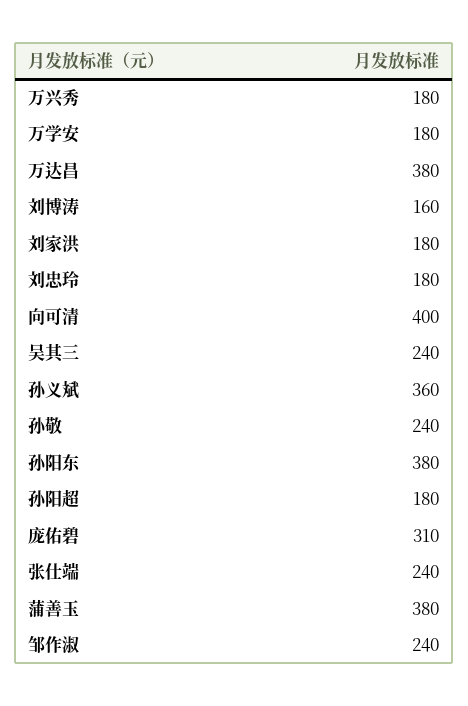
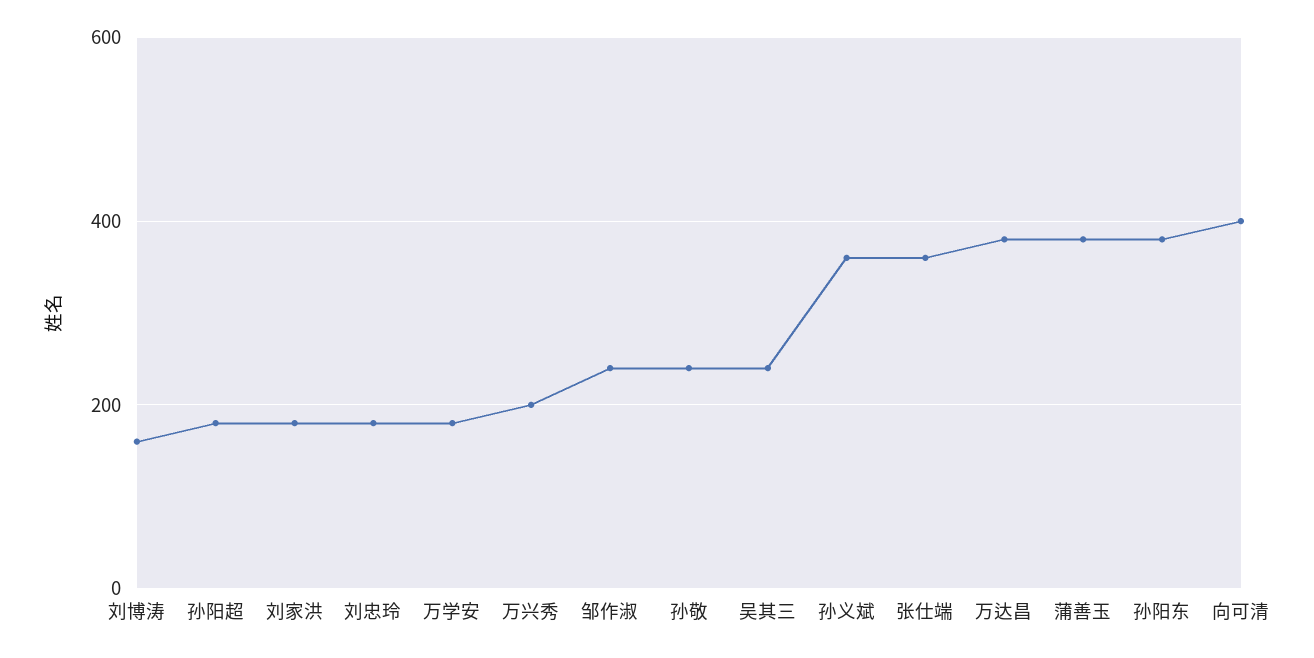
  {
-   "万兴秀": 180,
+   "万兴秀": 200,
    "万学安": 180,
    "万达昌": 380,
    "刘博涛": 160,
    "刘家洪": 180,
    "刘忠玲": 180,
    "向可清": 400,
    "吴其三": 240,
    "孙义斌": 360,
    "孙敬": 240,
    "孙阳东": 380,
    "孙阳超": 180,
-   "庞佑碧": 310,
-   "张仕端": 240,
+   "张仕端": 360,
    "蒲善玉": 380,
    "邹作淑": 240
  }

